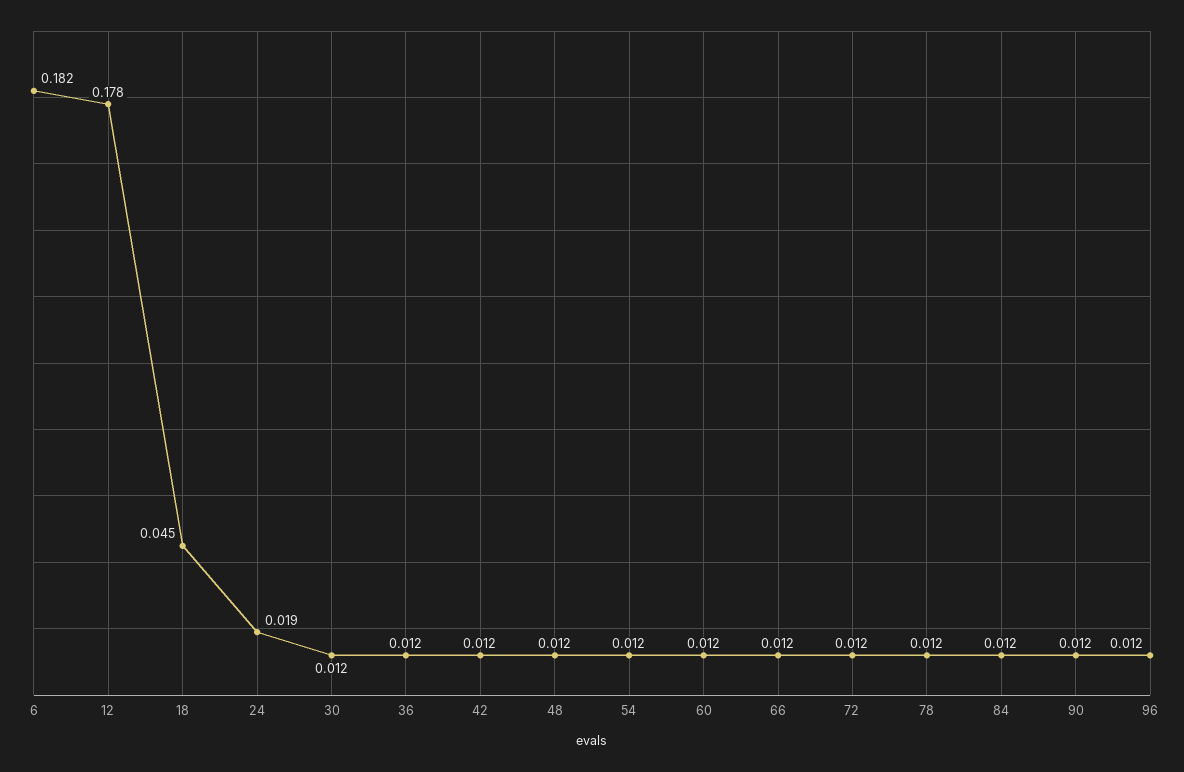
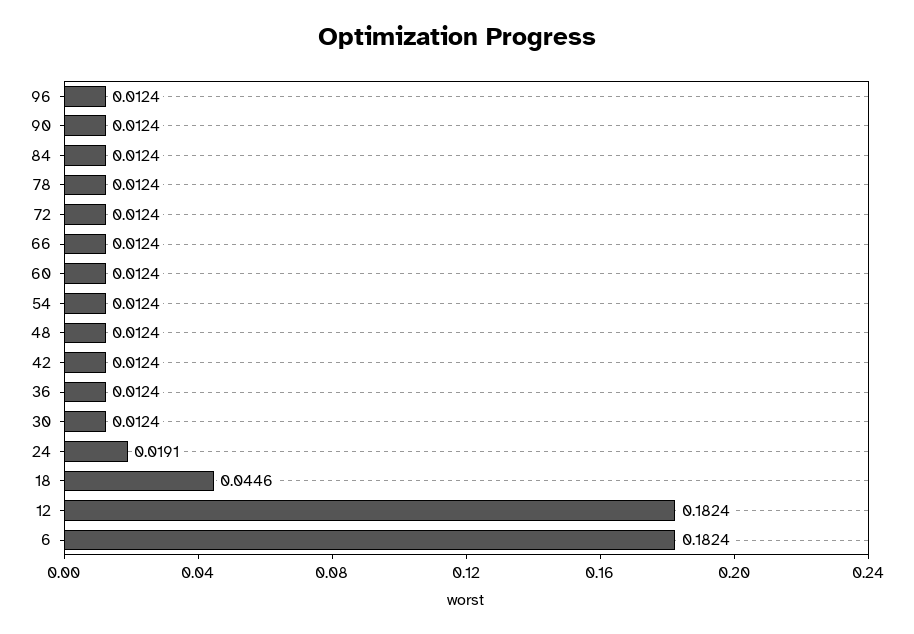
  {
    "6": 0.1824,
-   "12": 0.178,
+   "12": 0.1824,
    "18": 0.0446,
    "24": 0.0191,
    "30": 0.0124,
    "36": 0.0124,
    "42": 0.0124,
    "48": 0.0124,
    "54": 0.0124,
    "60": 0.0124,
    "66": 0.0124,
    "72": 0.0124,
    "78": 0.0124,
    "84": 0.0124,
    "90": 0.0124,
    "96": 0.0124
  }

